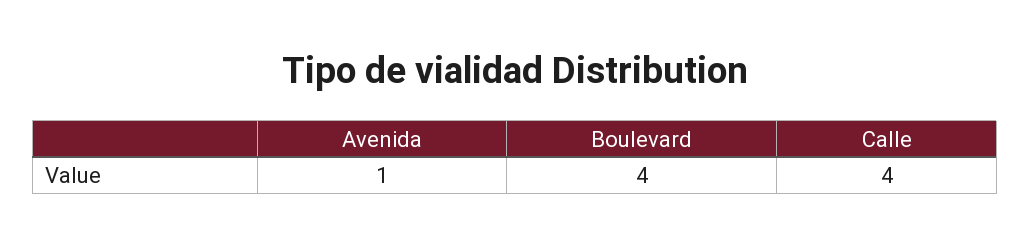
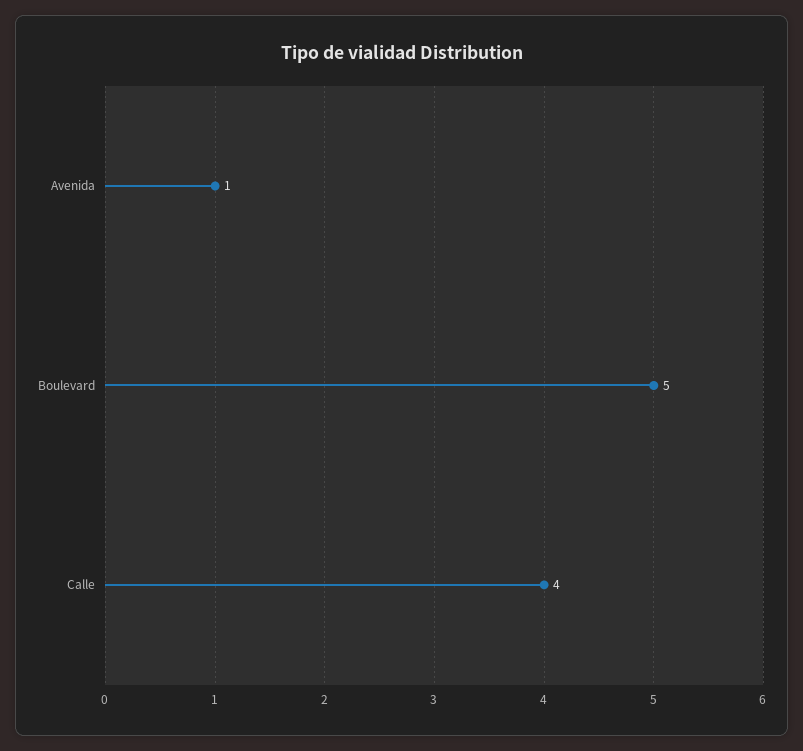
  {
    "Avenida": 1,
-   "Boulevard": 4,
+   "Boulevard": 5,
    "Calle": 4
  }

